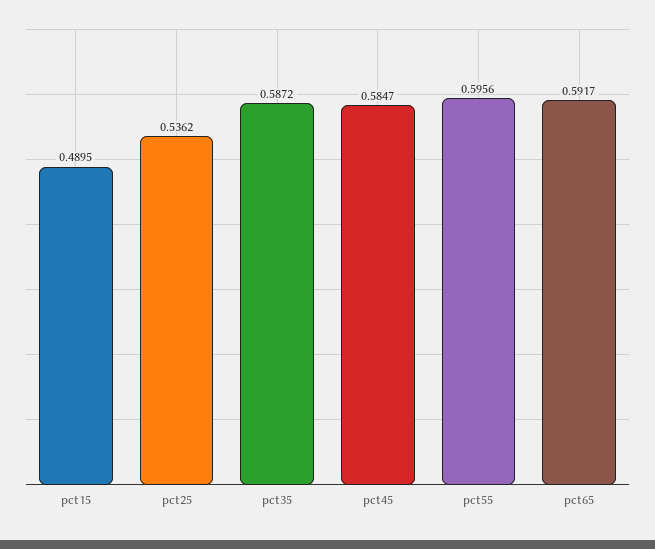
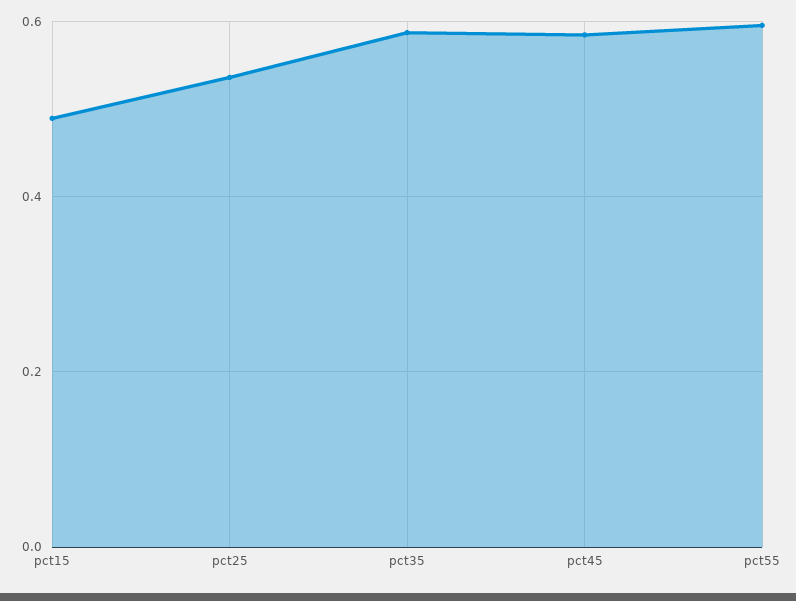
  {
    "pct15": 0.4895,
    "pct25": 0.5362,
    "pct35": 0.5872,
    "pct45": 0.5847,
-   "pct55": 0.5956,
+   "pct55": 0.5956
-   "pct65": 0.5917
  }

